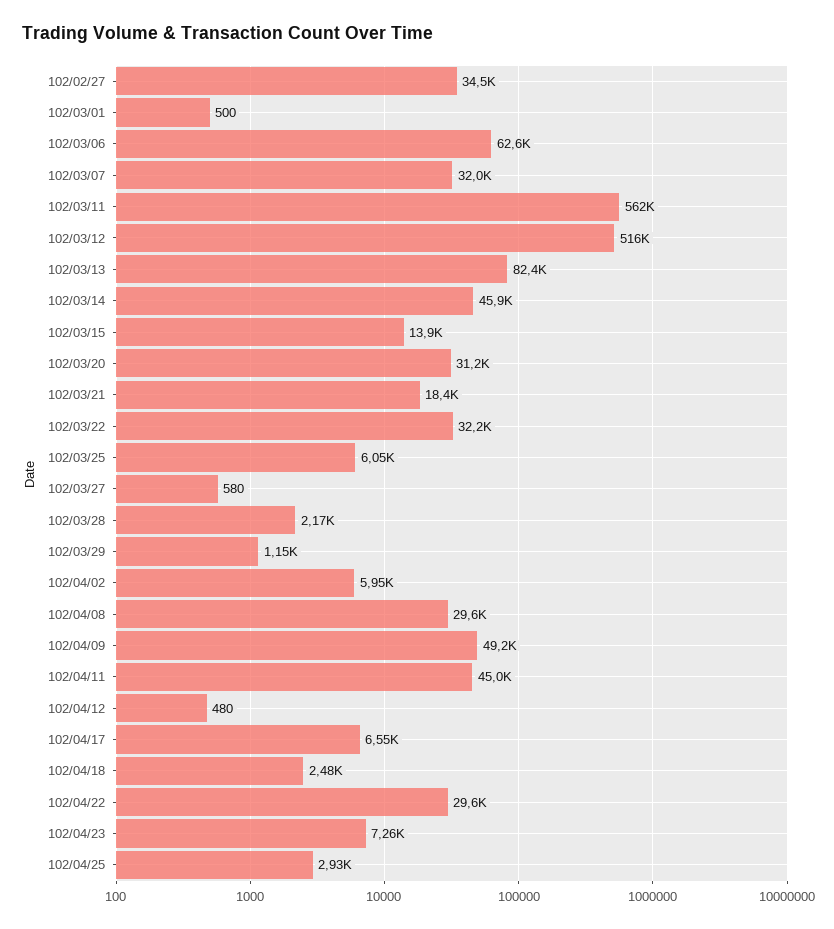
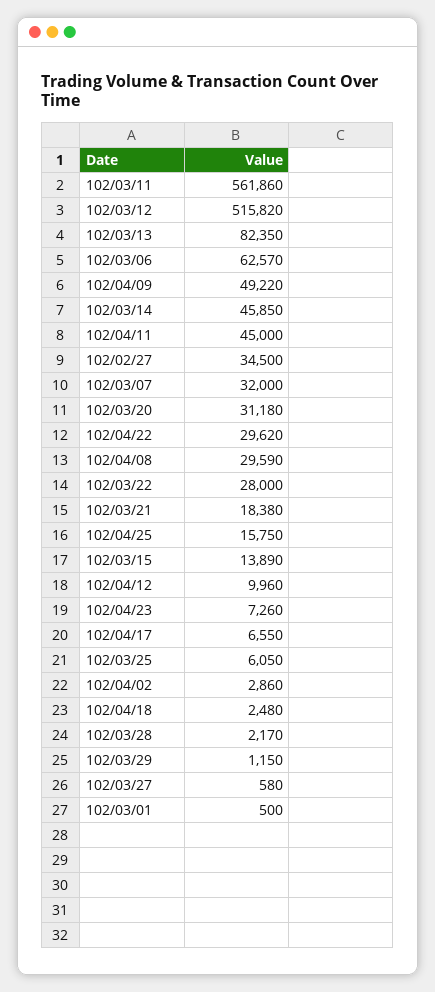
  {
    "102/02/27": 34500,
    "102/03/01": 500,
    "102/03/06": 62570,
    "102/03/07": 32000,
    "102/03/11": 561860,
    "102/03/12": 515820,
    "102/03/13": 82350,
    "102/03/14": 45850,
    "102/03/15": 13890,
    "102/03/20": 31180,
    "102/03/21": 18380,
-   "102/03/22": 32200,
+   "102/03/22": 28000,
    "102/03/25": 6050,
    "102/03/27": 580,
    "102/03/28": 2170,
    "102/03/29": 1150,
-   "102/04/02": 5950,
+   "102/04/02": 2860,
    "102/04/08": 29590,
    "102/04/09": 49220,
    "102/04/11": 45000,
-   "102/04/12": 480,
+   "102/04/12": 9960,
    "102/04/17": 6550,
    "102/04/18": 2480,
    "102/04/22": 29620,
    "102/04/23": 7260,
-   "102/04/25": 2930
+   "102/04/25": 15750
  }

